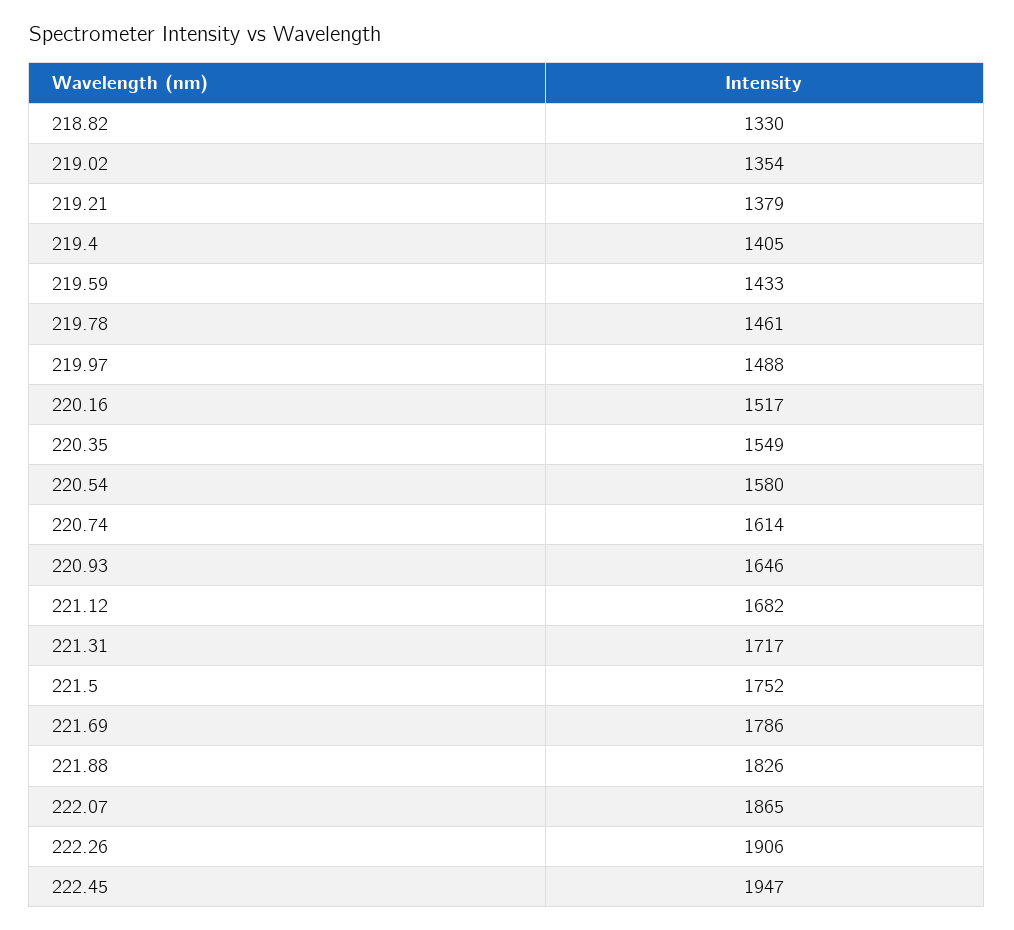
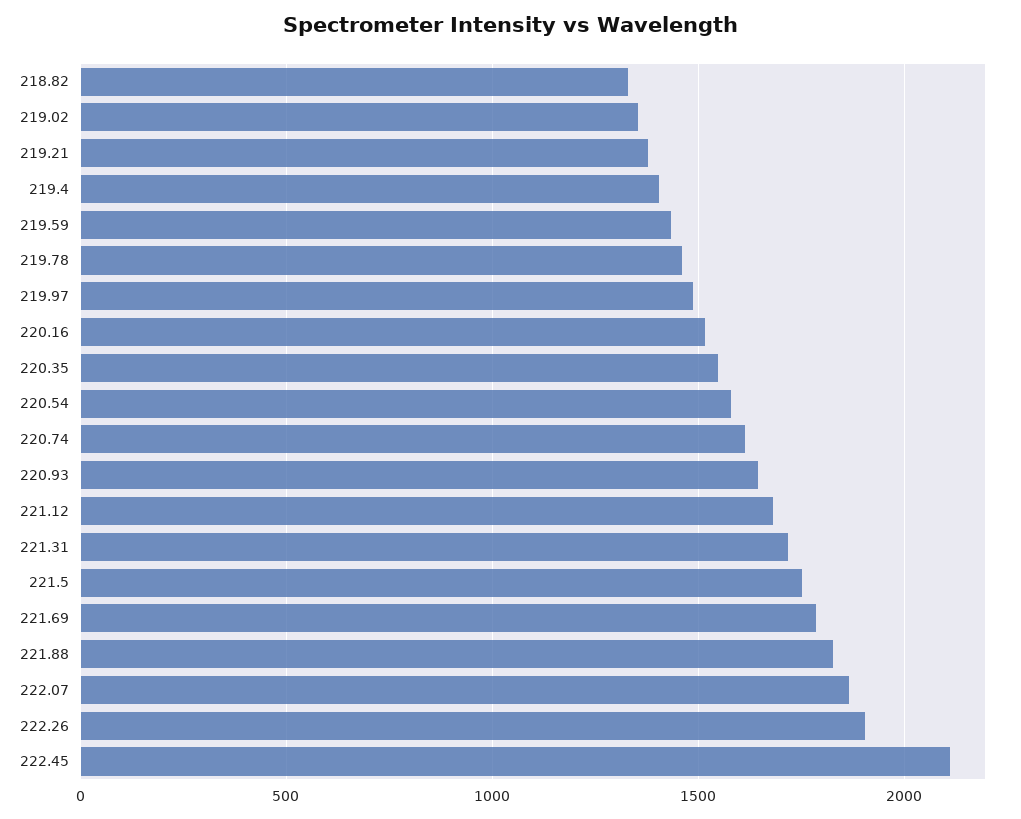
  {
    "218.82": 1330,
    "219.02": 1354,
    "219.21": 1379,
    "219.4": 1405,
    "219.59": 1433,
    "219.78": 1461,
    "219.97": 1488,
    "220.16": 1517,
    "220.35": 1549,
    "220.54": 1580,
    "220.74": 1614,
    "220.93": 1646,
    "221.12": 1682,
    "221.31": 1717,
    "221.5": 1752,
    "221.69": 1786,
    "221.88": 1826,
    "222.07": 1865,
    "222.26": 1906,
-   "222.45": 1947
+   "222.45": 2100
  }

